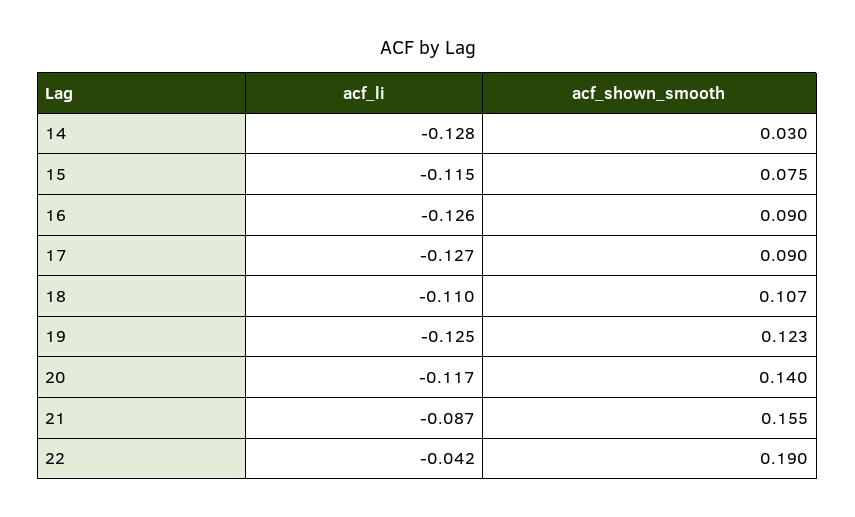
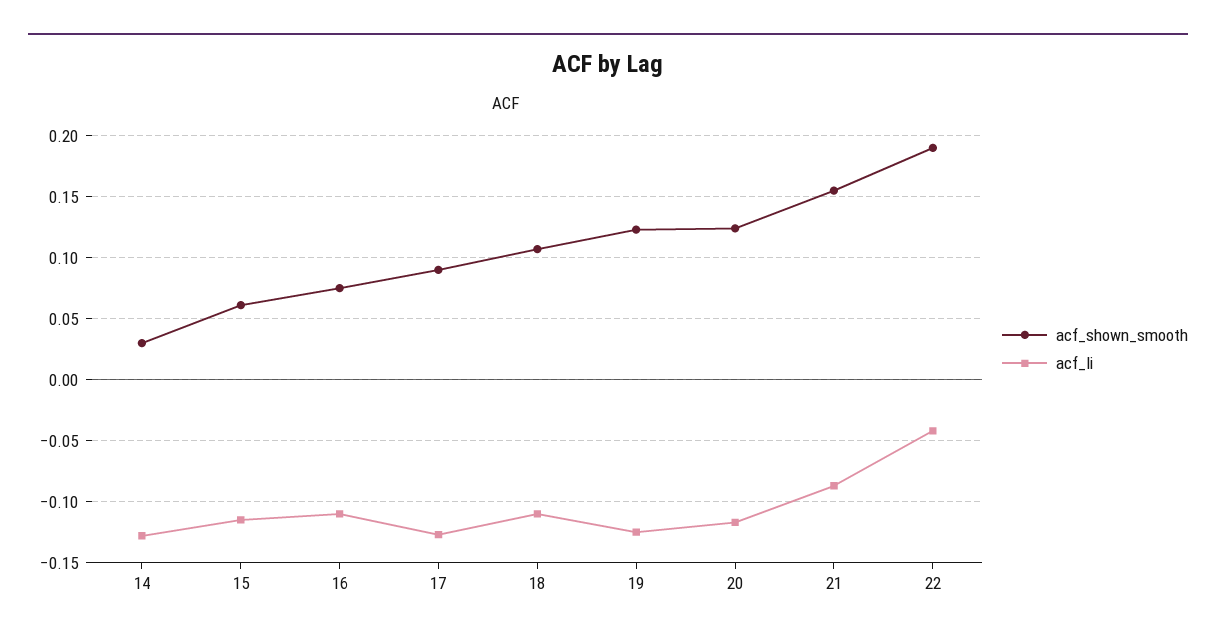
  {
    "acf_li": {
      "14": -0.128,
      "15": -0.115,
-     "16": -0.126,
+     "16": -0.11,
      "17": -0.127,
      "18": -0.11,
      "19": -0.125,
      "20": -0.117,
      "21": -0.087,
      "22": -0.042
    },
    "acf_shown_smooth": {
      "14": 0.03,
-     "15": 0.075,
+     "15": 0.06,
-     "16": 0.09,
+     "16": 0.075,
      "17": 0.09,
      "18": 0.107,
      "19": 0.123,
-     "20": 0.14,
+     "20": 0.125,
      "21": 0.155,
      "22": 0.19
    }
  }

